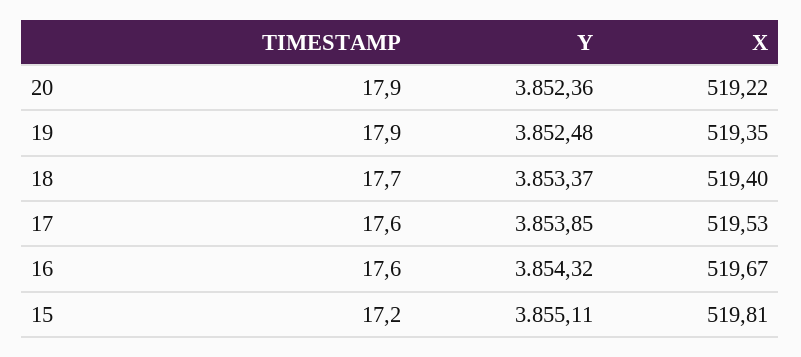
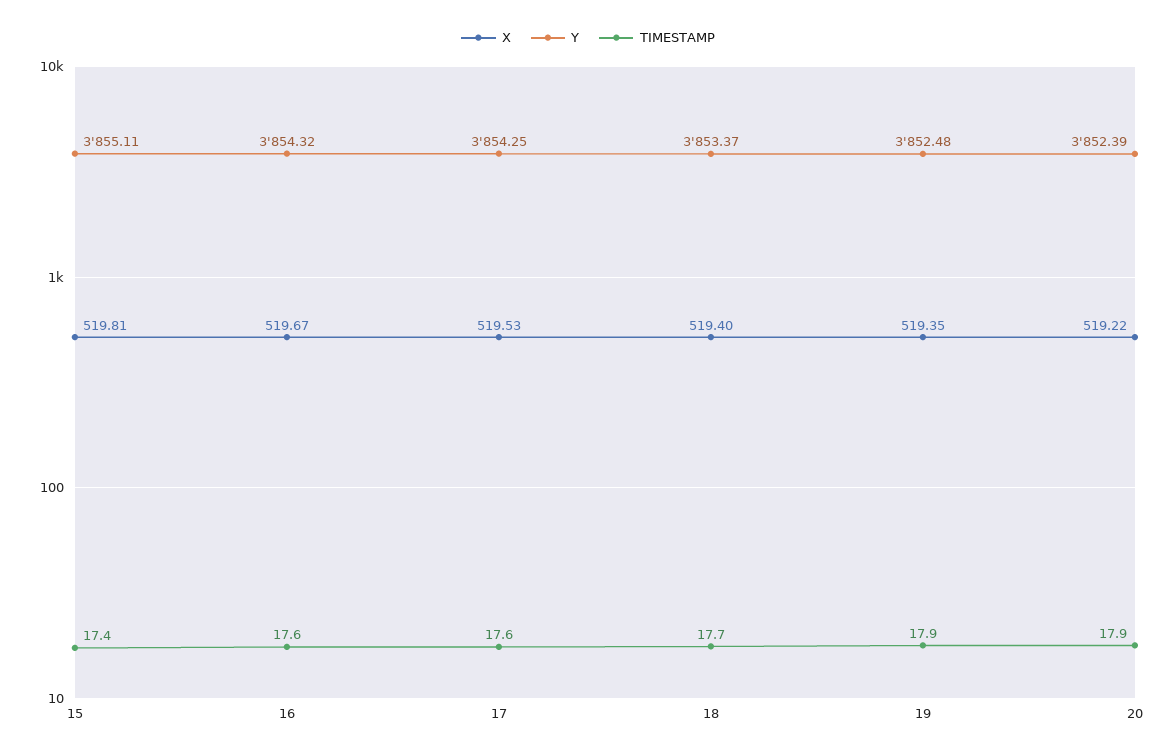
  {
    "TIMESTAMP": {
      "20": 17.9,
      "19": 17.9,
      "18": 17.7,
      "17": 17.6,
      "16": 17.6,
-     "15": 17.2
+     "15": 17.4
    },
    "Y": {
-     "20": 3852.36,
+     "20": 3852.39,
      "19": 3852.48,
      "18": 3853.37,
-     "17": 3853.85,
+     "17": 3854.25,
      "16": 3854.32,
      "15": 3855.11
    },
    "X": {
      "20": 519.22,
      "19": 519.35,
      "18": 519.4,
      "17": 519.53,
      "16": 519.67,
      "15": 519.81
    }
  }

